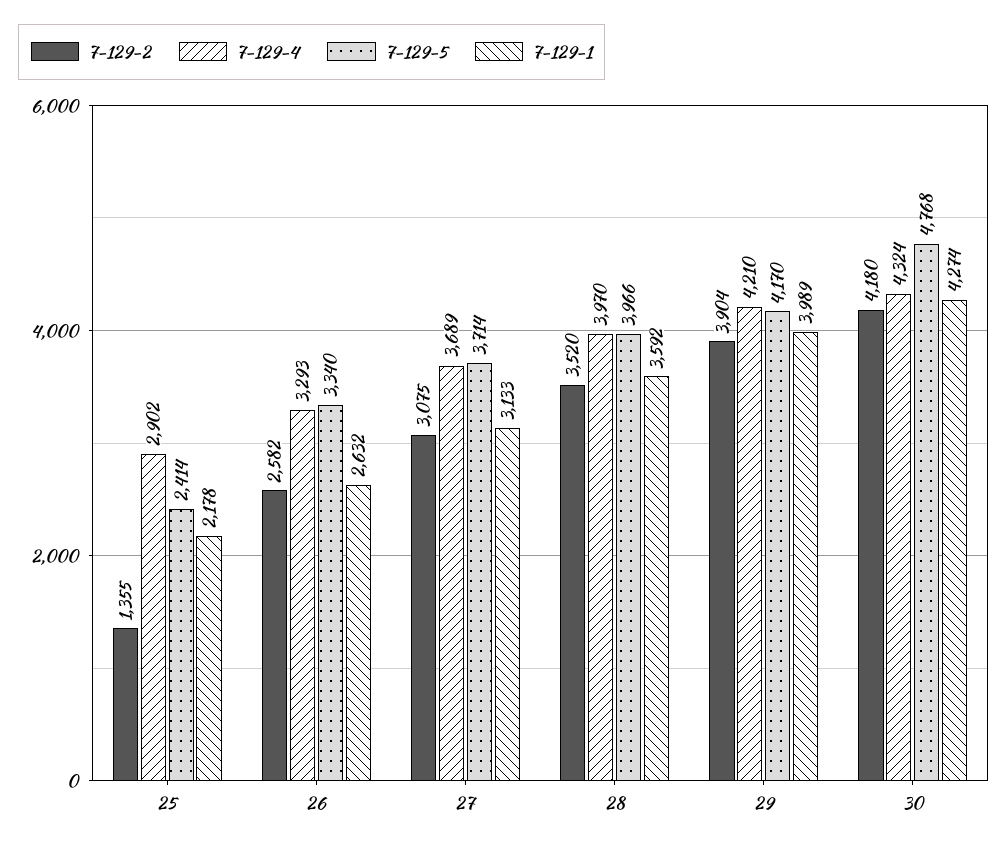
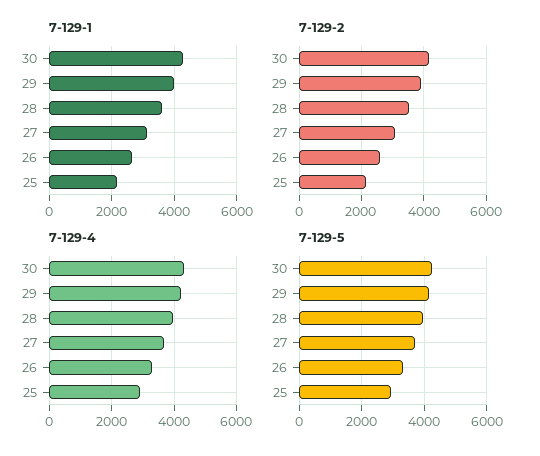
  {
    "7-129-2": {
-     "25": 1355,
+     "25": 2200,
      "26": 2582,
      "27": 3075,
      "28": 3520,
      "29": 3904,
      "30": 4180
    },
    "7-129-4": {
      "25": 2902,
      "26": 3293,
      "27": 3689,
      "28": 3970,
      "29": 4210,
      "30": 4324
    },
    "7-129-5": {
-     "25": 2414,
+     "25": 3000,
      "26": 3340,
      "27": 3714,
      "28": 3966,
      "29": 4170,
-     "30": 4768
+     "30": 4200
    },
    "7-129-1": {
      "25": 2178,
      "26": 2632,
      "27": 3133,
      "28": 3592,
      "29": 3989,
      "30": 4274
    }
  }

